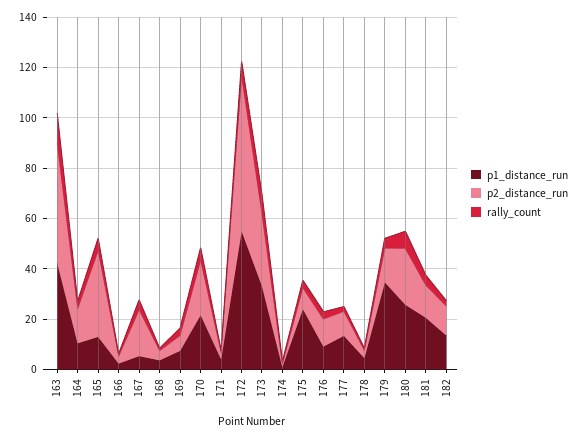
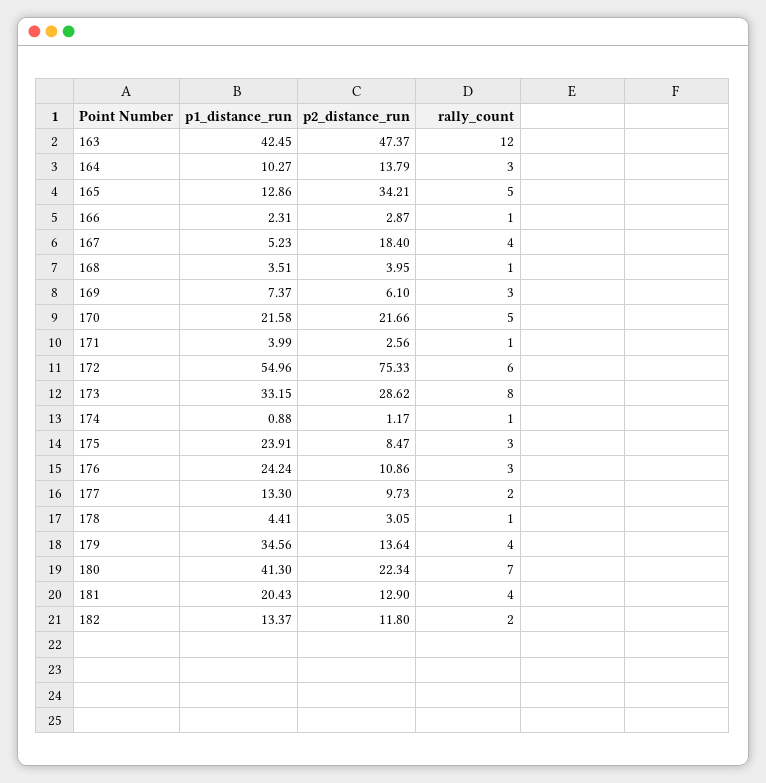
  {
    "p1_distance_run": {
      "163": 42.45,
      "164": 10.27,
      "165": 12.86,
      "166": 2.31,
      "167": 5.23,
      "168": 3.51,
      "169": 7.37,
      "170": 21.58,
      "171": 3.99,
      "172": 54.96,
      "173": 33.15,
      "174": 0.88,
      "175": 23.91,
-     "176": 10,
+     "176": 24.24,
      "177": 13.3,
      "178": 4.41,
      "179": 34.56,
-     "180": 25,
+     "180": 41.3,
      "181": 20.43,
      "182": 13.37
    },
    "p2_distance_run": {
      "163": 47.37,
      "164": 13.79,
      "165": 34.21,
      "166": 2.87,
      "167": 18.4,
      "168": 3.95,
      "169": 6.1,
      "170": 21.66,
      "171": 2.56,
-     "172": 60,
+     "172": 75.33,
      "173": 28.62,
      "174": 1.17,
      "175": 8.47,
      "176": 10.86,
      "177": 9.73,
      "178": 3.05,
      "179": 13.64,
      "180": 22.34,
      "181": 12.9,
      "182": 11.8
    },
    "rally_count": {
      "163": 12,
      "164": 3,
      "165": 5,
      "166": 1,
      "167": 4,
      "168": 1,
      "169": 3,
      "170": 5,
      "171": 1,
      "172": 6,
      "173": 8,
      "174": 1,
      "175": 3,
      "176": 3,
      "177": 2,
      "178": 1,
      "179": 4,
      "180": 7,
      "181": 4,
      "182": 2
    }
  }

